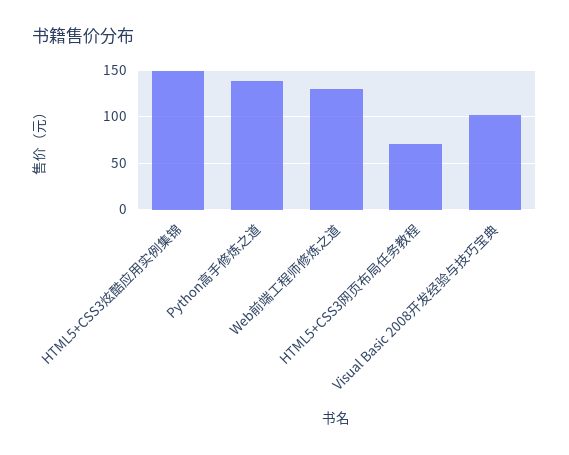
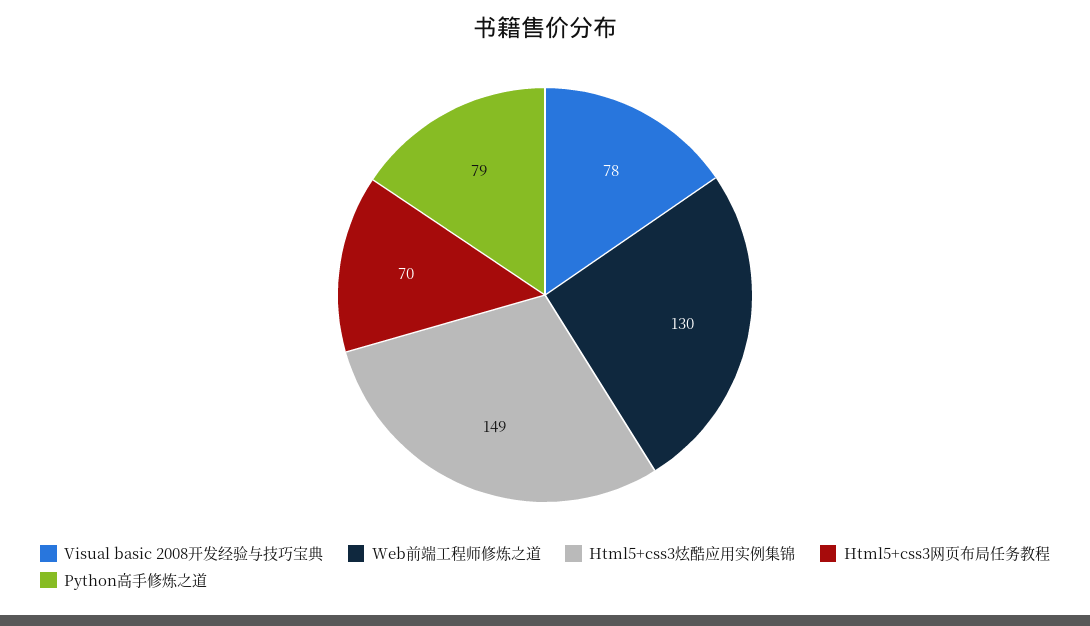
  {
    "HTML5+CSS3炫酷应用实例集锦": 149,
-   "Python高手修炼之道": 140,
+   "Python高手修炼之道": 79,
    "Web前端工程师修炼之道": 130,
    "HTML5+CSS3网页布局任务教程": 70,
-   "Visual Basic 2008开发经验与技巧宝典": 100
+   "Visual Basic 2008开发经验与技巧宝典": 78
  }

